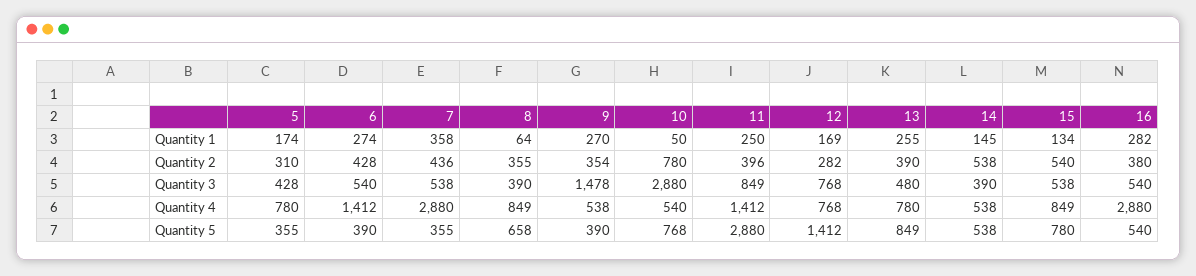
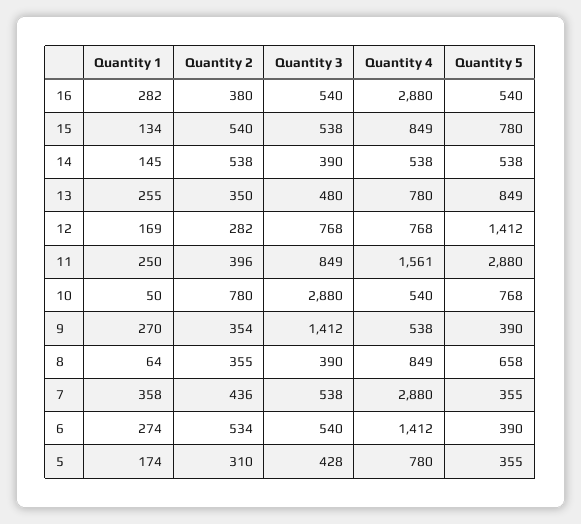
  {
    "5": {
      "Quantity 1": 174,
      "Quantity 2": 310,
      "Quantity 3": 428,
      "Quantity 4": 780,
      "Quantity 5": 355
    },
    "6": {
      "Quantity 1": 274,
-     "Quantity 2": 428,
+     "Quantity 2": 534,
      "Quantity 3": 540,
      "Quantity 4": 1412,
      "Quantity 5": 390
    },
    "7": {
      "Quantity 1": 358,
      "Quantity 2": 436,
      "Quantity 3": 538,
      "Quantity 4": 2880,
      "Quantity 5": 355
    },
    "8": {
      "Quantity 1": 64,
      "Quantity 2": 355,
      "Quantity 3": 390,
      "Quantity 4": 849,
      "Quantity 5": 658
    },
    "9": {
      "Quantity 1": 270,
      "Quantity 2": 354,
-     "Quantity 3": 1478,
+     "Quantity 3": 1412,
      "Quantity 4": 538,
      "Quantity 5": 390
    },
    "10": {
      "Quantity 1": 50,
      "Quantity 2": 780,
      "Quantity 3": 2880,
      "Quantity 4": 540,
      "Quantity 5": 768
    },
    "11": {
      "Quantity 1": 250,
      "Quantity 2": 396,
      "Quantity 3": 849,
-     "Quantity 4": 1412,
+     "Quantity 4": 1561,
      "Quantity 5": 2880
    },
    "12": {
      "Quantity 1": 169,
      "Quantity 2": 282,
      "Quantity 3": 768,
      "Quantity 4": 768,
      "Quantity 5": 1412
    },
    "13": {
      "Quantity 1": 255,
-     "Quantity 2": 390,
+     "Quantity 2": 350,
      "Quantity 3": 480,
      "Quantity 4": 780,
      "Quantity 5": 849
    },
    "14": {
      "Quantity 1": 145,
      "Quantity 2": 538,
      "Quantity 3": 390,
      "Quantity 4": 538,
      "Quantity 5": 538
    },
    "15": {
      "Quantity 1": 134,
      "Quantity 2": 540,
      "Quantity 3": 538,
      "Quantity 4": 849,
      "Quantity 5": 780
    },
    "16": {
      "Quantity 1": 282,
      "Quantity 2": 380,
      "Quantity 3": 540,
      "Quantity 4": 2880,
      "Quantity 5": 540
    }
  }

